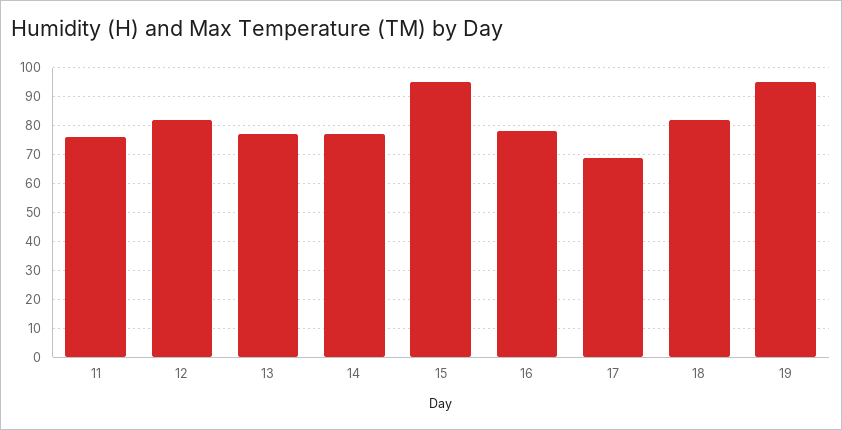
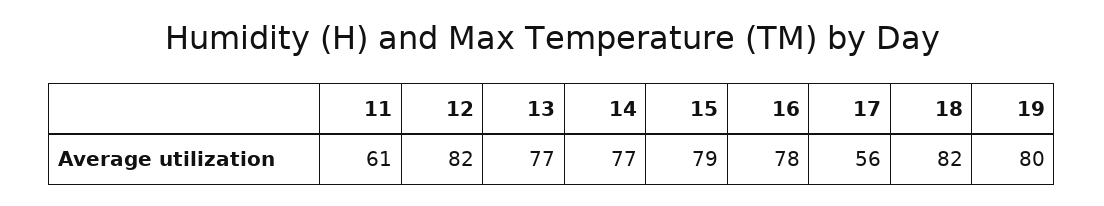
  {
-   "11": 75,
+   "11": 61,
    "12": 82,
    "13": 77,
    "14": 77,
-   "15": 95,
+   "15": 79,
    "16": 78,
-   "17": 70,
+   "17": 56,
    "18": 82,
-   "19": 95
+   "19": 80
  }

